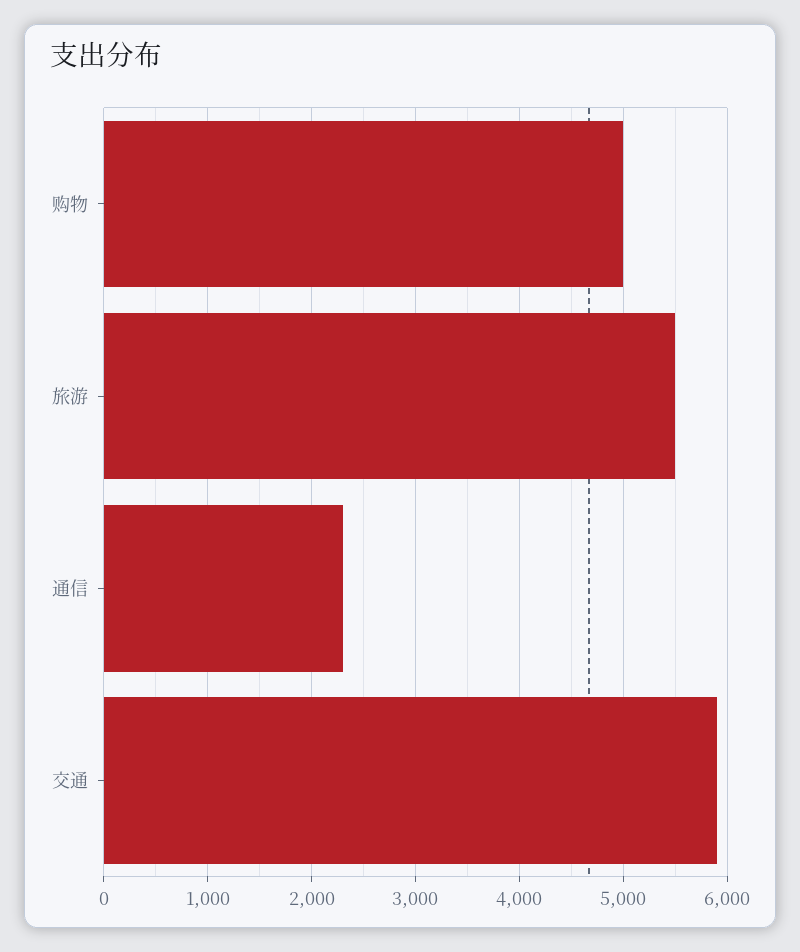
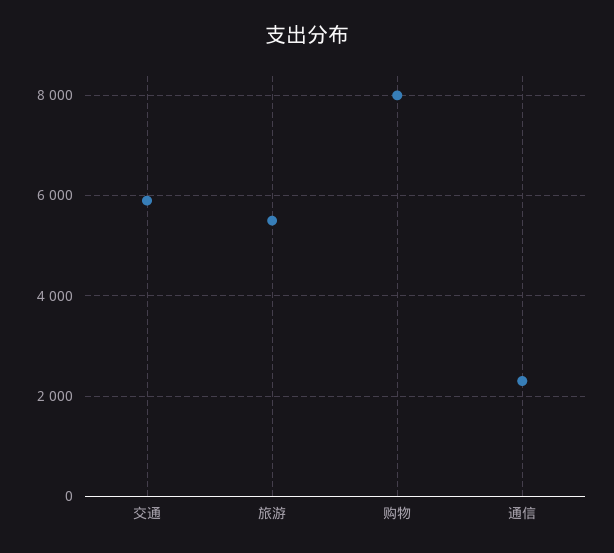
  {
-   "购物": 5000,
+   "购物": 8000,
    "旅游": 5500,
    "通信": 2300,
    "交通": 5900
  }

